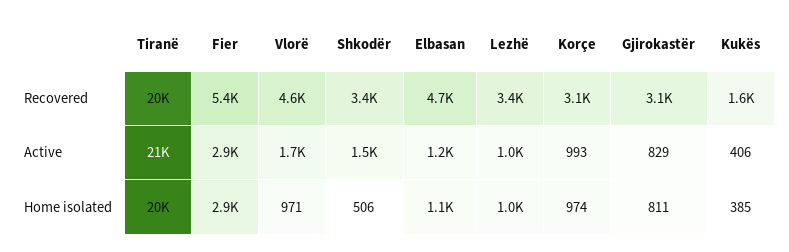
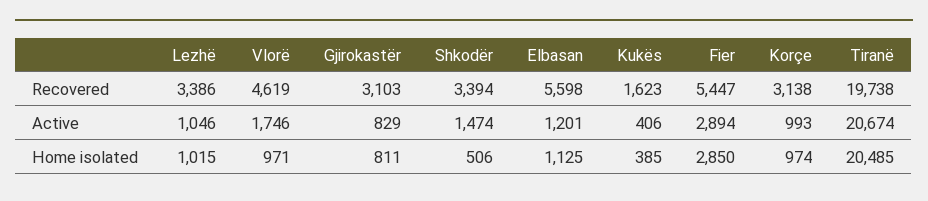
  {
    "Tiranë": {
      "Recovered": 19738,
      "Active": 20674,
      "Home isolated": 20485
    },
    "Fier": {
      "Recovered": 5447,
      "Active": 2894,
      "Home isolated": 2850
    },
    "Vlorë": {
      "Recovered": 4619,
      "Active": 1746,
      "Home isolated": 971
    },
    "Shkodër": {
      "Recovered": 3394,
      "Active": 1474,
      "Home isolated": 506
    },
    "Elbasan": {
-     "Recovered": 4700,
+     "Recovered": 5598,
      "Active": 1201,
      "Home isolated": 1125
    },
    "Lezhë": {
      "Recovered": 3386,
      "Active": 1046,
      "Home isolated": 1015
    },
    "Korçe": {
      "Recovered": 3138,
      "Active": 993,
      "Home isolated": 974
    },
    "Gjirokastër": {
      "Recovered": 3103,
      "Active": 829,
      "Home isolated": 811
    },
    "Kukës": {
      "Recovered": 1623,
      "Active": 406,
      "Home isolated": 385
    }
  }

